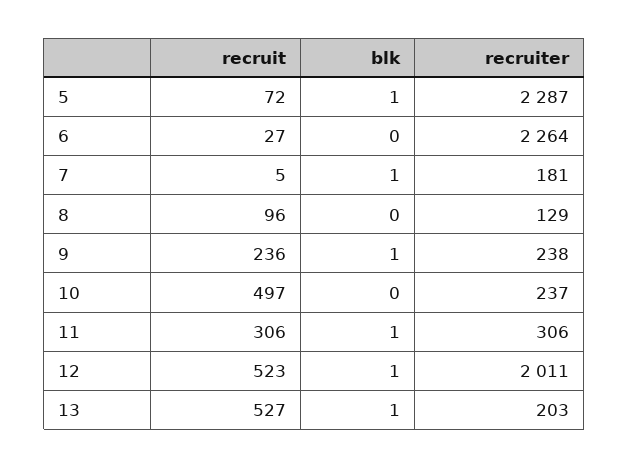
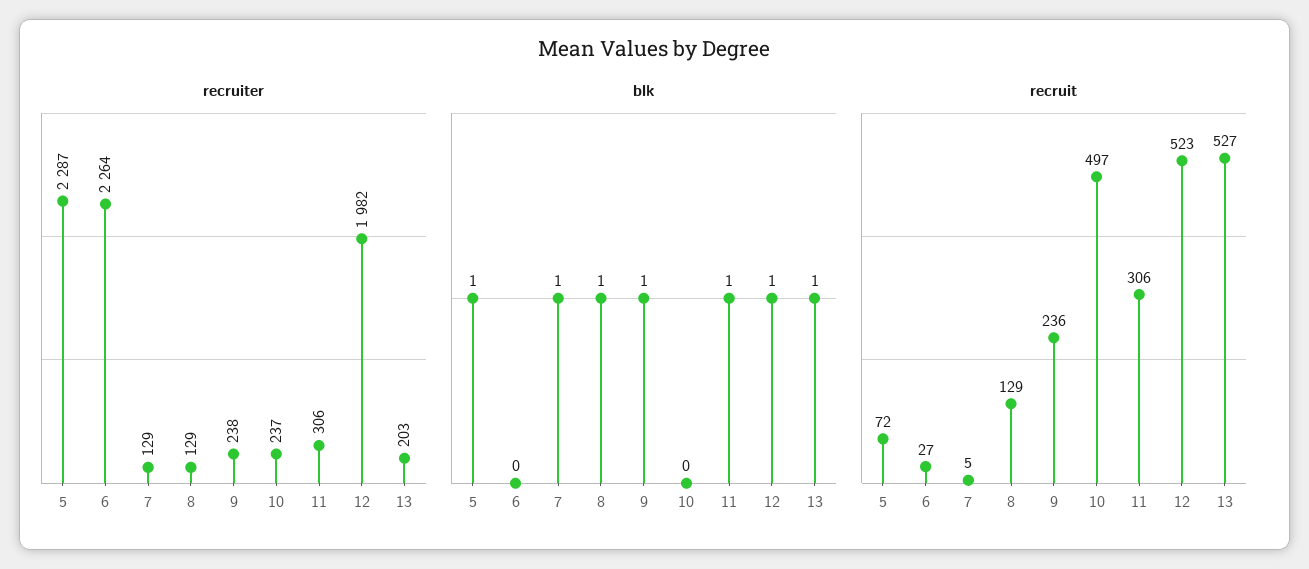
  {
    "recruit": {
      "5": 72,
      "6": 27,
      "7": 5,
-     "8": 96,
+     "8": 129,
      "9": 236,
      "10": 497,
      "11": 306,
      "12": 523,
      "13": 527
    },
    "blk": {
      "5": 1,
      "6": 0,
      "7": 1,
-     "8": 0,
+     "8": 1,
      "9": 1,
      "10": 0,
      "11": 1,
      "12": 1,
      "13": 1
    },
    "recruiter": {
      "5": 2287,
      "6": 2264,
-     "7": 181,
+     "7": 129,
      "8": 129,
      "9": 238,
      "10": 237,
      "11": 306,
-     "12": 2011,
+     "12": 1982,
      "13": 203
    }
  }

